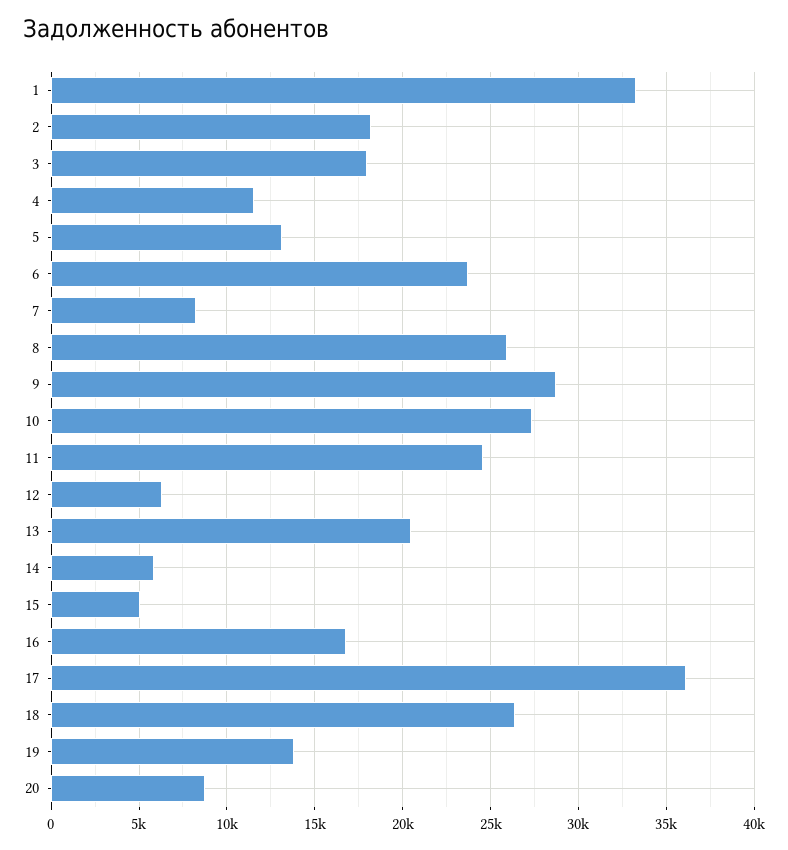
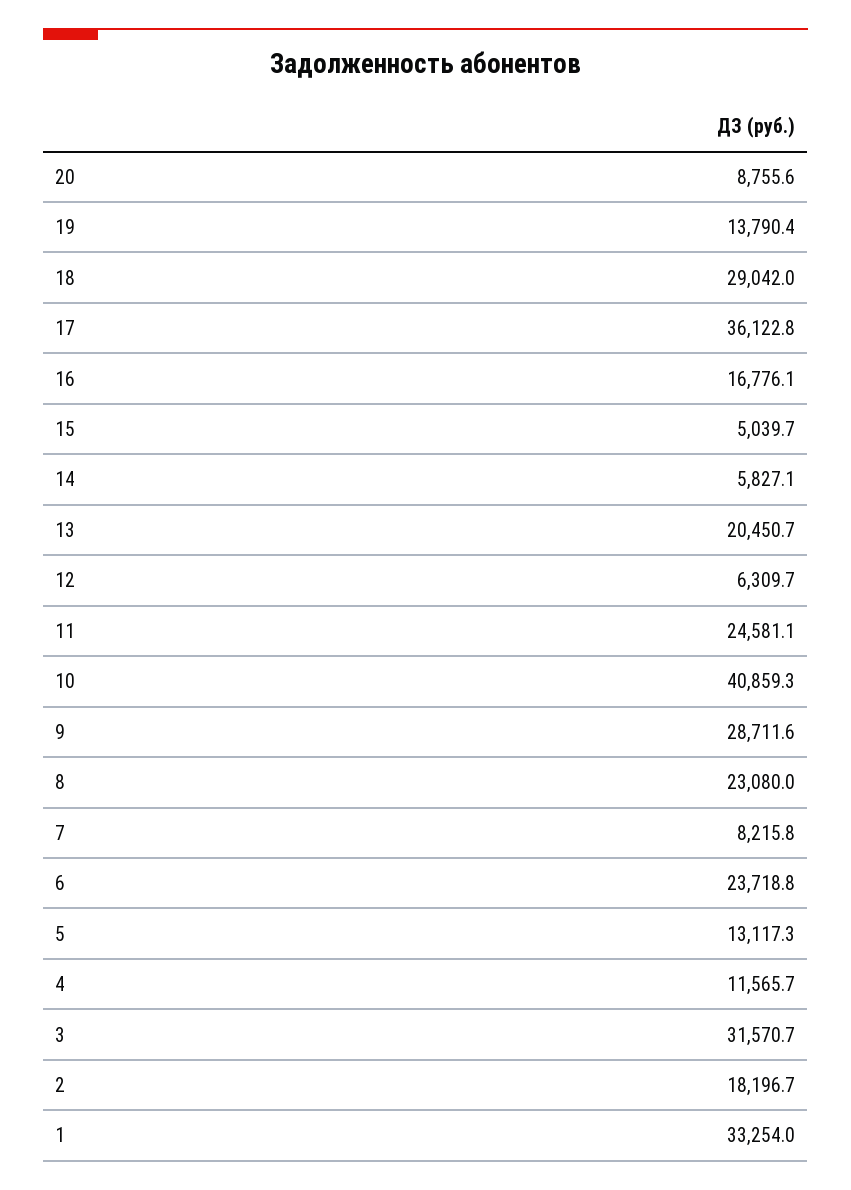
  {
    "1": 33254,
    "2": 18196.7,
-   "3": 18000,
+   "3": 31570.7,
    "4": 11565.7,
    "5": 13117.3,
    "6": 23718.8,
    "7": 8215.8,
-   "8": 26000,
+   "8": 23080,
    "9": 28711.6,
-   "10": 27500,
+   "10": 40859.3,
    "11": 24581.1,
    "12": 6309.7,
    "13": 20450.7,
    "14": 5827.1,
    "15": 5039.7,
    "16": 16776.1,
    "17": 36122.8,
-   "18": 26500,
+   "18": 29042,
    "19": 13790.4,
    "20": 8755.6
  }

